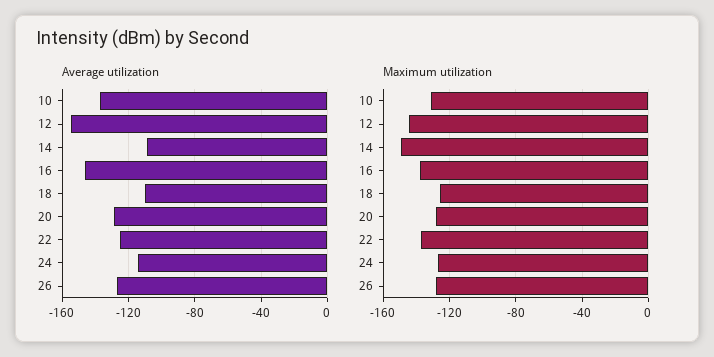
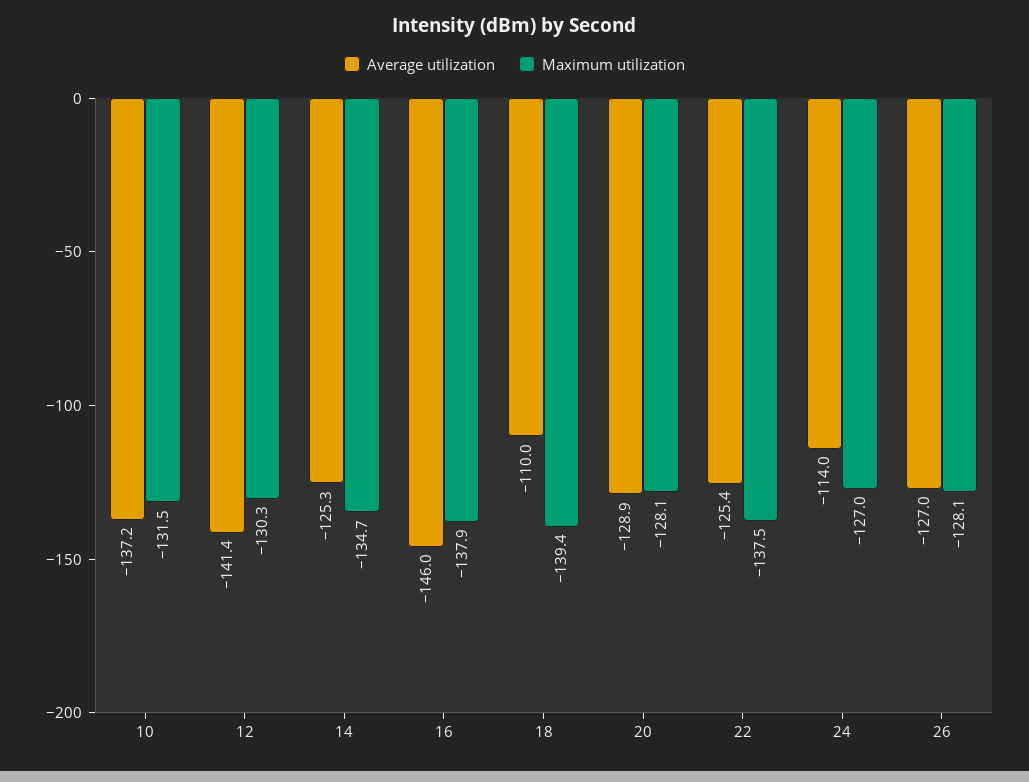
  {
    "Average utilization": {
      "10": -137.2,
-     "12": -155,
+     "12": -141.4,
-     "14": -110,
+     "14": -125.3,
      "16": -146,
      "18": -110,
      "20": -128.9,
      "22": -125.4,
      "24": -114,
      "26": -127
    },
    "Maximum utilization": {
      "10": -131.5,
-     "12": -145,
+     "12": -130.3,
-     "14": -150,
+     "14": -134.7,
      "16": -137.9,
-     "18": -125,
+     "18": -139.4,
      "20": -128.1,
      "22": -137.5,
      "24": -127,
      "26": -128.1
    }
  }

